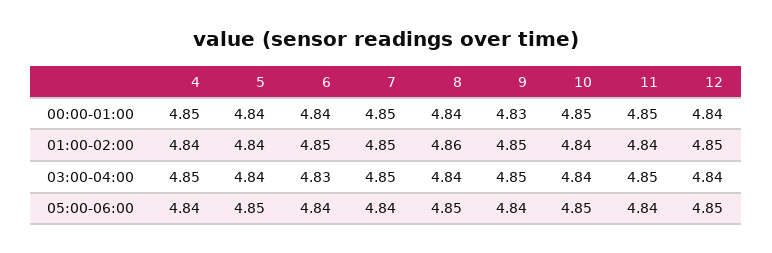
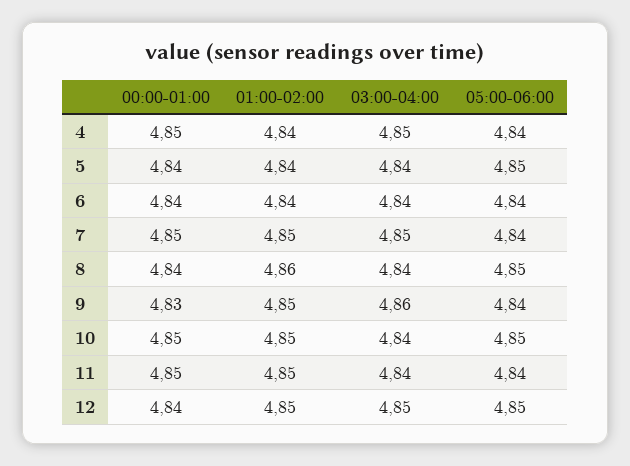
  {
    "4": {
      "00:00-01:00": 4.85,
      "01:00-02:00": 4.84,
      "03:00-04:00": 4.85,
      "05:00-06:00": 4.84
    },
    "5": {
      "00:00-01:00": 4.84,
      "01:00-02:00": 4.84,
      "03:00-04:00": 4.84,
      "05:00-06:00": 4.85
    },
    "6": {
      "00:00-01:00": 4.84,
-     "01:00-02:00": 4.85,
+     "01:00-02:00": 4.84,
-     "03:00-04:00": 4.83,
+     "03:00-04:00": 4.84,
      "05:00-06:00": 4.84
    },
    "7": {
      "00:00-01:00": 4.85,
      "01:00-02:00": 4.85,
      "03:00-04:00": 4.85,
      "05:00-06:00": 4.84
    },
    "8": {
      "00:00-01:00": 4.84,
      "01:00-02:00": 4.86,
      "03:00-04:00": 4.84,
      "05:00-06:00": 4.85
    },
    "9": {
      "00:00-01:00": 4.83,
      "01:00-02:00": 4.85,
-     "03:00-04:00": 4.85,
+     "03:00-04:00": 4.86,
      "05:00-06:00": 4.84
    },
    "10": {
      "00:00-01:00": 4.85,
-     "01:00-02:00": 4.84,
+     "01:00-02:00": 4.85,
      "03:00-04:00": 4.84,
      "05:00-06:00": 4.85
    },
    "11": {
      "00:00-01:00": 4.85,
-     "01:00-02:00": 4.84,
+     "01:00-02:00": 4.85,
-     "03:00-04:00": 4.85,
+     "03:00-04:00": 4.84,
      "05:00-06:00": 4.84
    },
    "12": {
      "00:00-01:00": 4.84,
      "01:00-02:00": 4.85,
-     "03:00-04:00": 4.84,
+     "03:00-04:00": 4.85,
      "05:00-06:00": 4.85
    }
  }

